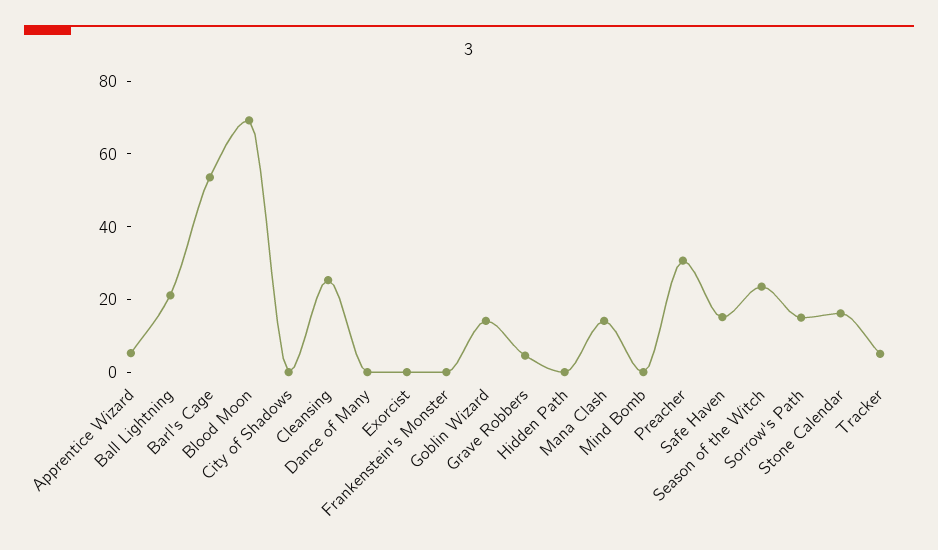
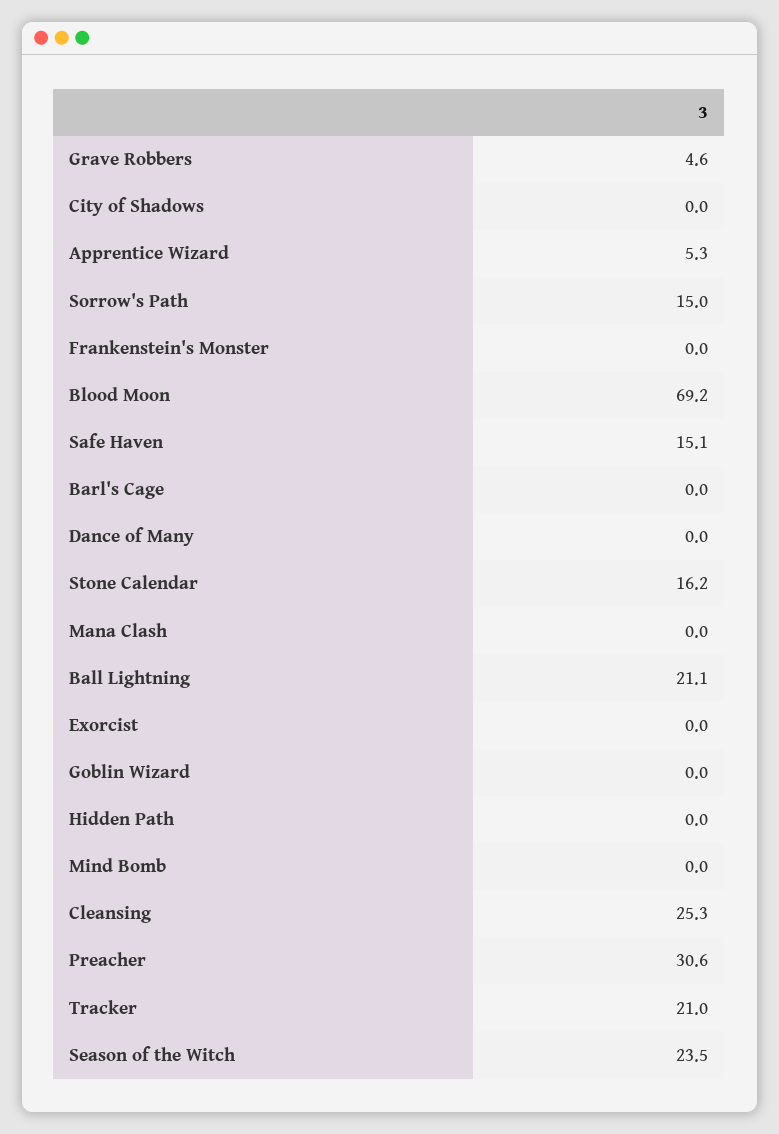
  {
    "Apprentice Wizard": 5.3,
    "Ball Lightning": 21.1,
-   "Barl's Cage": 55,
+   "Barl's Cage": 0,
    "Blood Moon": 69.2,
    "City of Shadows": 0,
    "Cleansing": 25.3,
    "Dance of Many": 0,
    "Exorcist": 0,
    "Frankenstein's Monster": 0,
-   "Goblin Wizard": 15,
+   "Goblin Wizard": 0,
    "Grave Robbers": 4.6,
    "Hidden Path": 0,
-   "Mana Clash": 15,
+   "Mana Clash": 0,
    "Mind Bomb": 0,
    "Preacher": 30.6,
    "Safe Haven": 15.1,
    "Season of the Witch": 23.5,
    "Sorrow's Path": 15,
    "Stone Calendar": 16.2,
-   "Tracker": 5
+   "Tracker": 21
  }

